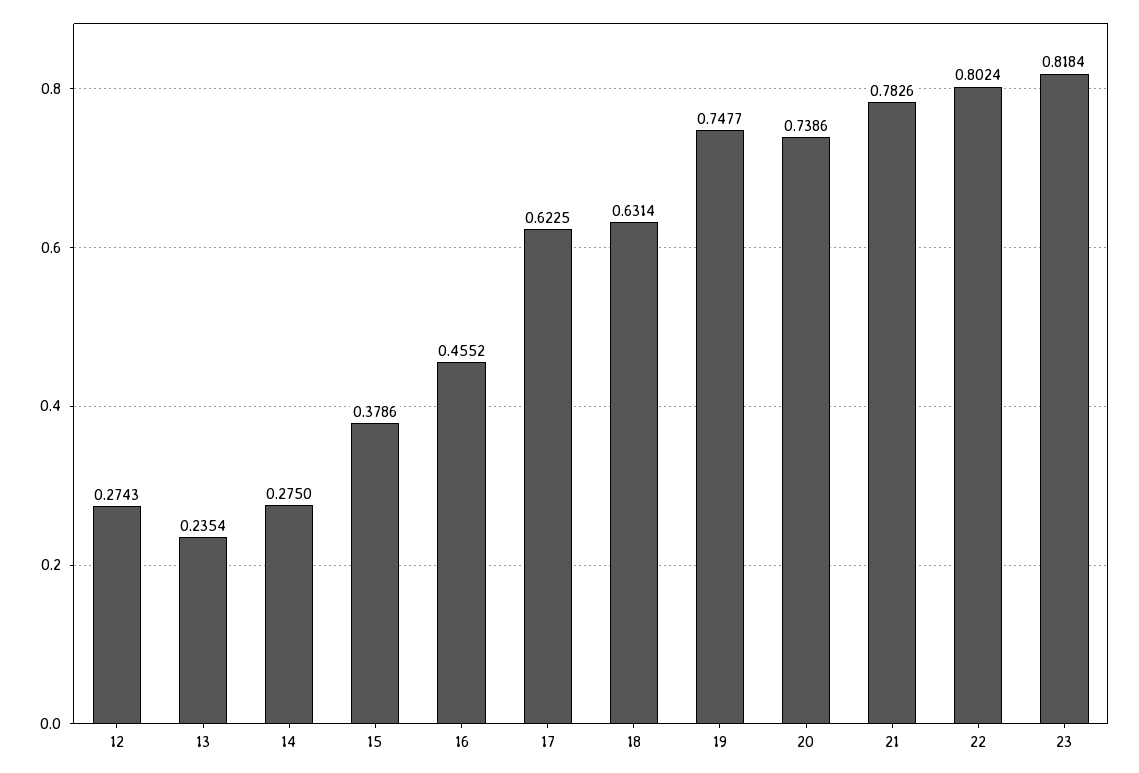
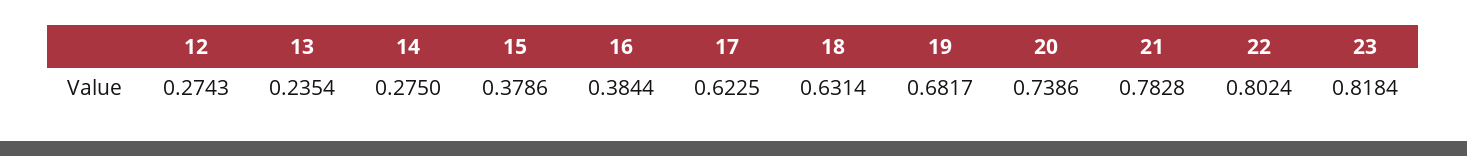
  {
    "12": 0.2743,
    "13": 0.2354,
    "14": 0.275,
    "15": 0.3786,
-   "16": 0.4552,
+   "16": 0.3844,
    "17": 0.6225,
    "18": 0.6314,
-   "19": 0.7477,
+   "19": 0.6817,
    "20": 0.7386,
-   "21": 0.7826,
+   "21": 0.7828,
    "22": 0.8024,
    "23": 0.8184
  }

